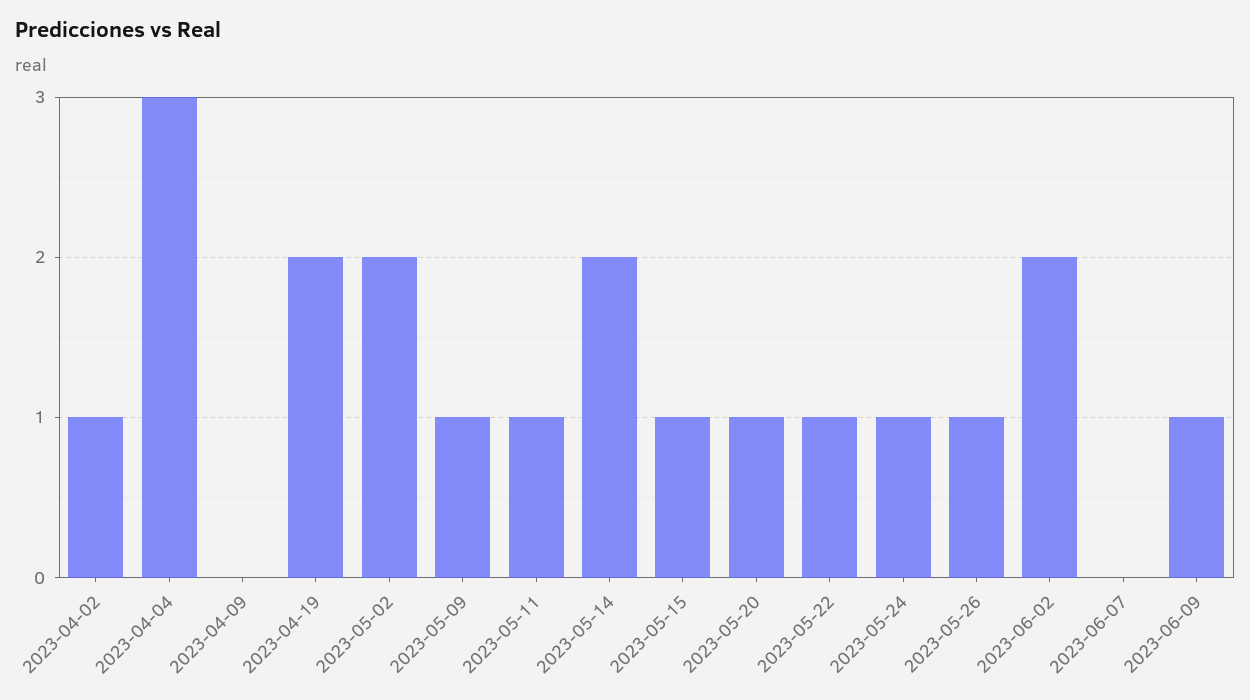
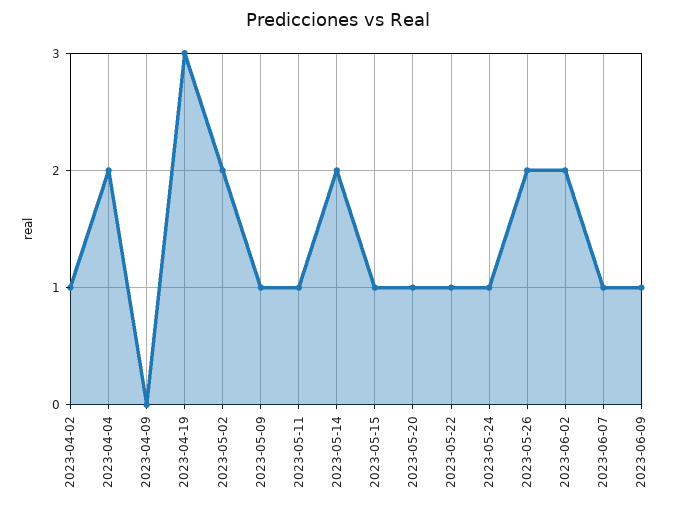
  {
    "2023-04-02": 1,
-   "2023-04-04": 3,
+   "2023-04-04": 2,
    "2023-04-09": 0,
-   "2023-04-19": 2,
+   "2023-04-19": 3,
    "2023-05-02": 2,
    "2023-05-09": 1,
    "2023-05-11": 1,
    "2023-05-14": 2,
    "2023-05-15": 1,
    "2023-05-20": 1,
    "2023-05-22": 1,
    "2023-05-24": 1,
-   "2023-05-26": 1,
+   "2023-05-26": 2,
    "2023-06-02": 2,
-   "2023-06-07": 0,
+   "2023-06-07": 1,
    "2023-06-09": 1
  }

